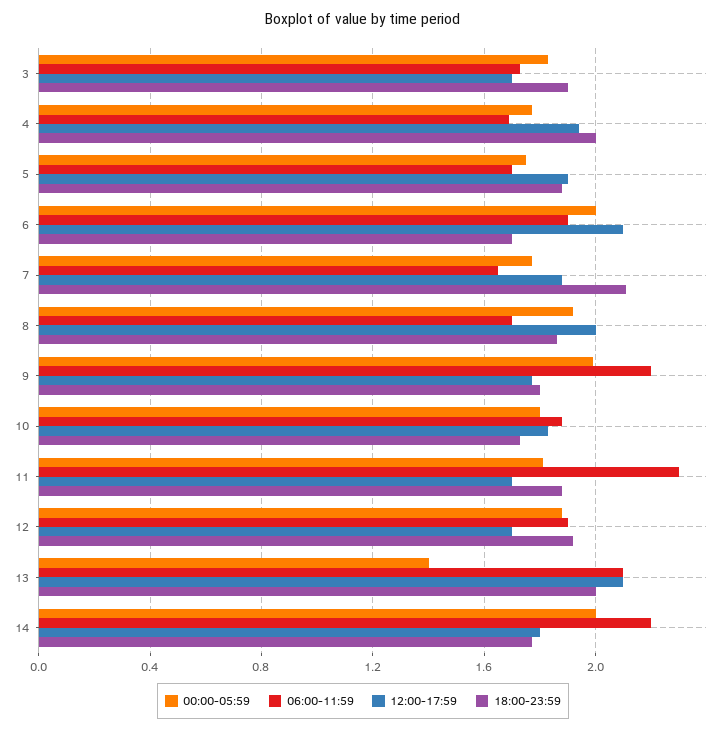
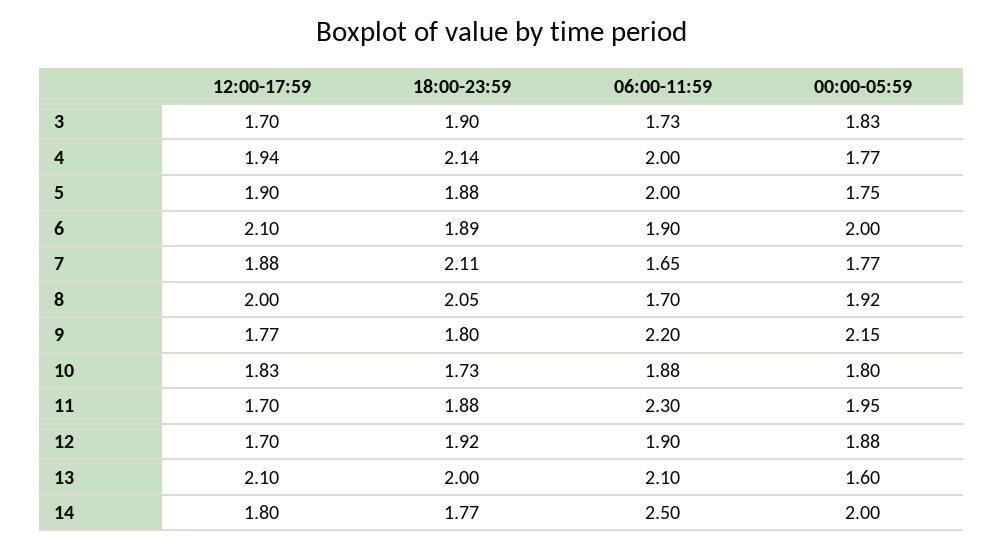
  {
    "00:00-05:59": {
      "3": 1.83,
      "4": 1.77,
      "5": 1.75,
      "6": 2,
      "7": 1.77,
      "8": 1.92,
-     "9": 2,
+     "9": 2.15,
      "10": 1.8,
-     "11": 1.8,
+     "11": 1.95,
      "12": 1.88,
-     "13": 1.4,
+     "13": 1.6,
      "14": 2
    },
    "06:00-11:59": {
      "3": 1.73,
-     "4": 1.7,
+     "4": 2,
-     "5": 1.7,
+     "5": 2,
      "6": 1.9,
      "7": 1.65,
      "8": 1.7,
      "9": 2.2,
      "10": 1.88,
      "11": 2.3,
      "12": 1.9,
      "13": 2.1,
-     "14": 2.2
+     "14": 2.5
    },
    "12:00-17:59": {
      "3": 1.7,
      "4": 1.94,
      "5": 1.9,
      "6": 2.1,
      "7": 1.88,
      "8": 2,
      "9": 1.77,
      "10": 1.83,
      "11": 1.7,
      "12": 1.7,
      "13": 2.1,
      "14": 1.8
    },
    "18:00-23:59": {
      "3": 1.9,
-     "4": 2,
+     "4": 2.14,
      "5": 1.88,
-     "6": 1.7,
+     "6": 1.89,
      "7": 2.11,
-     "8": 1.85,
+     "8": 2.05,
      "9": 1.8,
      "10": 1.73,
      "11": 1.88,
      "12": 1.92,
      "13": 2,
      "14": 1.77
    }
  }

